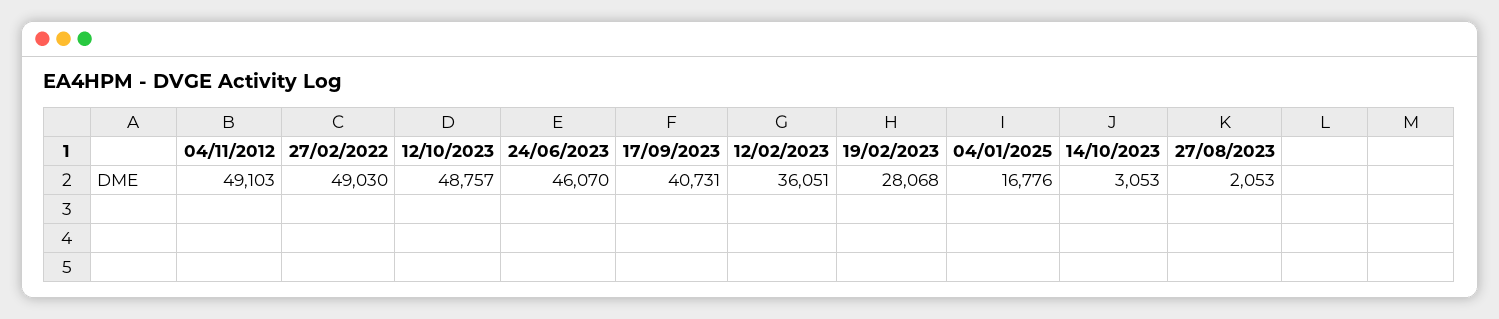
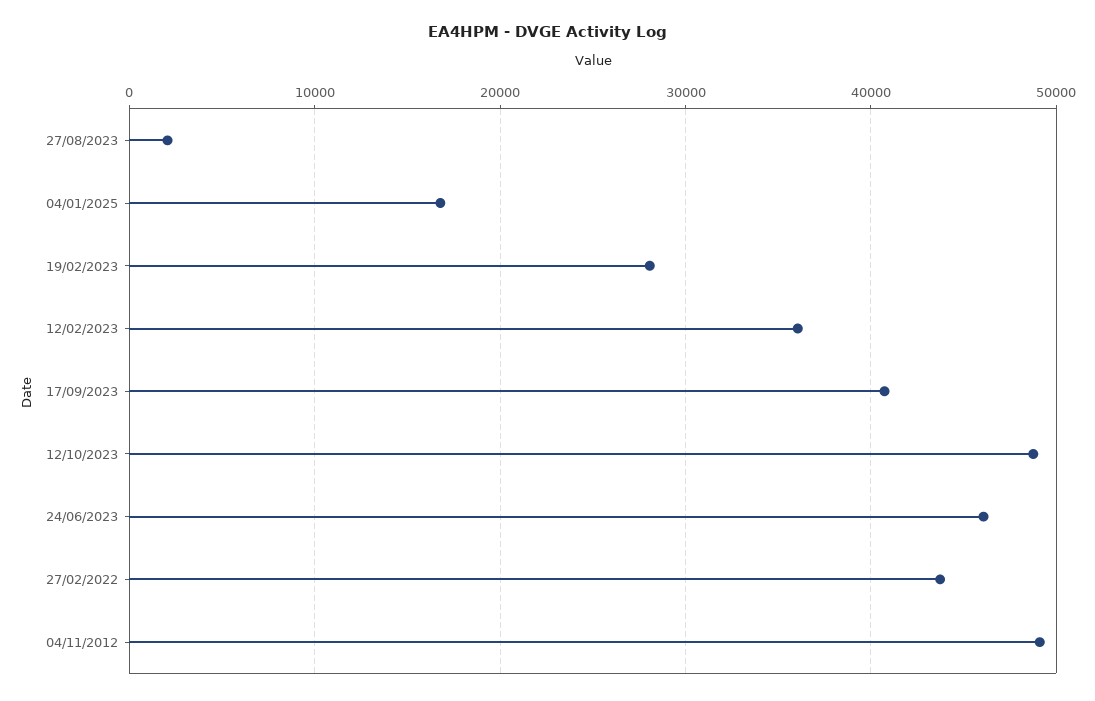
  {
    "04/11/2012": 49103,
-   "27/02/2022": 49030,
+   "27/02/2022": 44000,
    "12/10/2023": 48757,
    "24/06/2023": 46070,
    "17/09/2023": 40731,
    "12/02/2023": 36051,
    "19/02/2023": 28068,
    "04/01/2025": 16776,
-   "14/10/2023": 3053,
    "27/08/2023": 2053
  }

